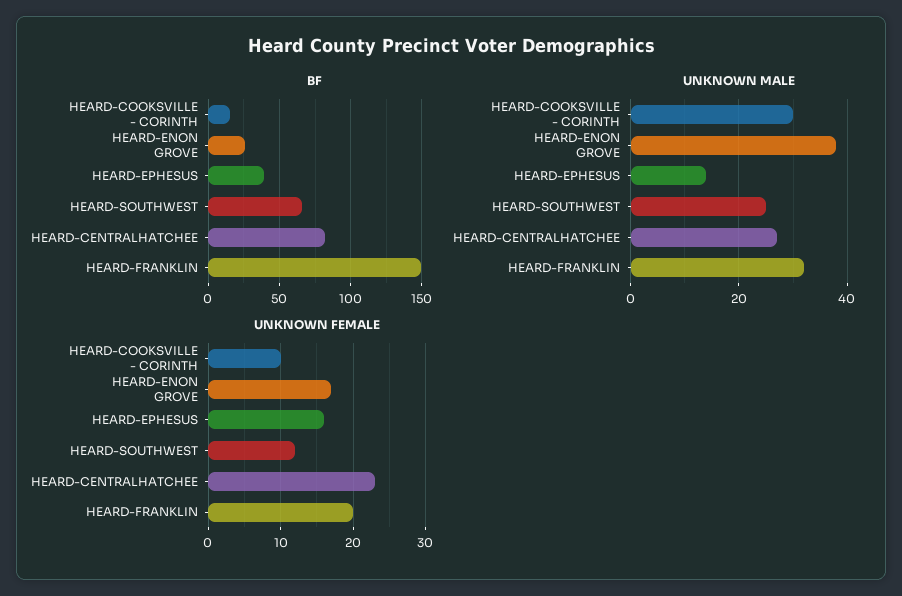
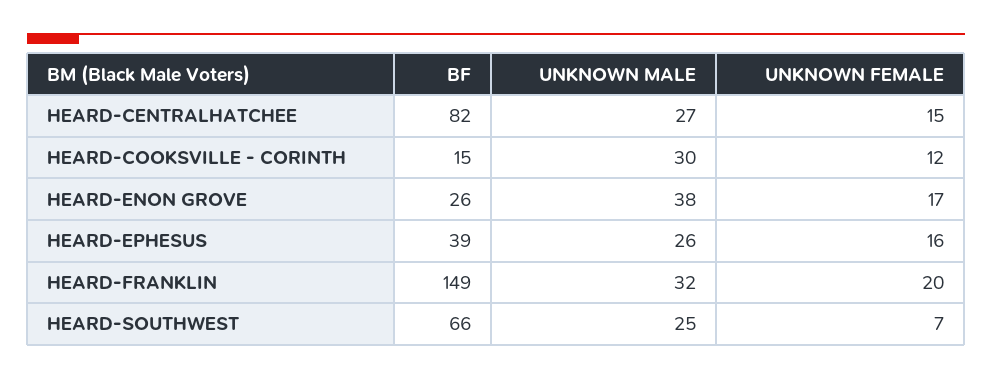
  {
    "BF": {
      "HEARD-COOKSVILLE - CORINTH": 15,
      "HEARD-ENON GROVE": 26,
      "HEARD-EPHESUS": 39,
      "HEARD-SOUTHWEST": 66,
      "HEARD-CENTRALHATCHEE": 82,
      "HEARD-FRANKLIN": 149
    },
    "UNKNOWN MALE": {
      "HEARD-COOKSVILLE - CORINTH": 30,
      "HEARD-ENON GROVE": 38,
-     "HEARD-EPHESUS": 15,
+     "HEARD-EPHESUS": 26,
      "HEARD-SOUTHWEST": 25,
      "HEARD-CENTRALHATCHEE": 27,
      "HEARD-FRANKLIN": 32
    },
    "UNKNOWN FEMALE": {
-     "HEARD-COOKSVILLE - CORINTH": 10,
+     "HEARD-COOKSVILLE - CORINTH": 12,
      "HEARD-ENON GROVE": 17,
      "HEARD-EPHESUS": 16,
-     "HEARD-SOUTHWEST": 12,
+     "HEARD-SOUTHWEST": 7,
-     "HEARD-CENTRALHATCHEE": 23,
+     "HEARD-CENTRALHATCHEE": 15,
      "HEARD-FRANKLIN": 20
    }
  }

